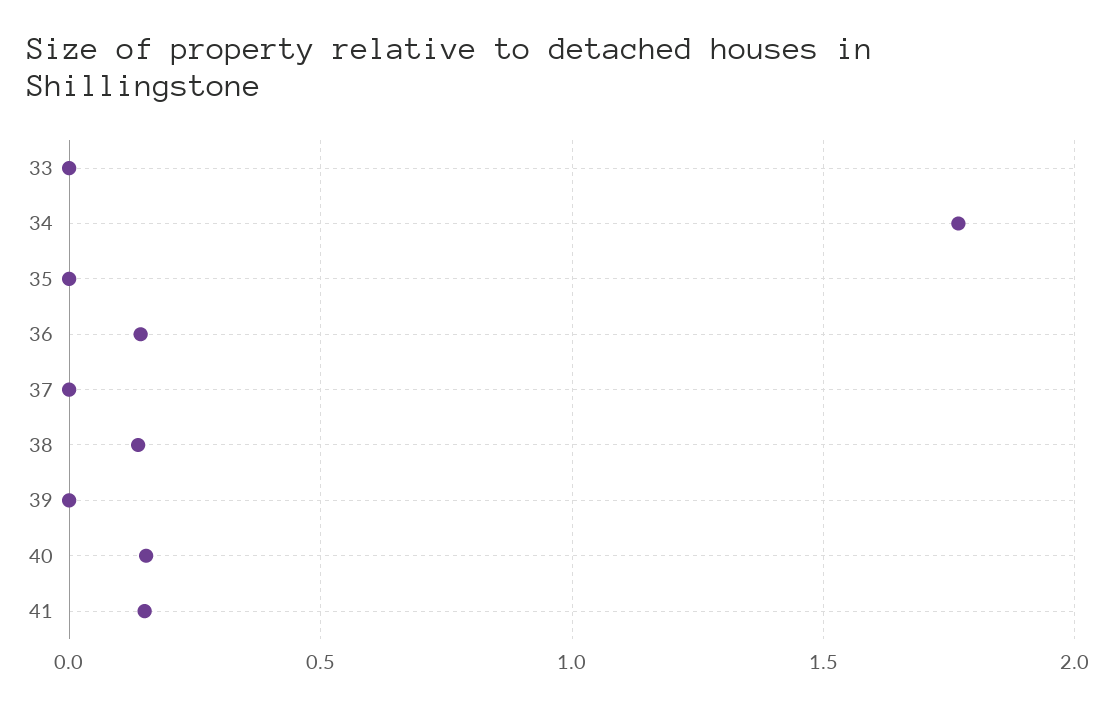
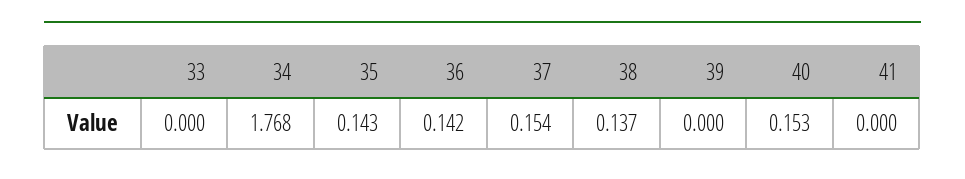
  {
    "33": 0,
    "34": 1.768,
-   "35": 0,
+   "35": 0.143,
    "36": 0.142,
-   "37": 0,
+   "37": 0.154,
    "38": 0.137,
    "39": 0,
    "40": 0.153,
-   "41": 0.15
+   "41": 0
  }

